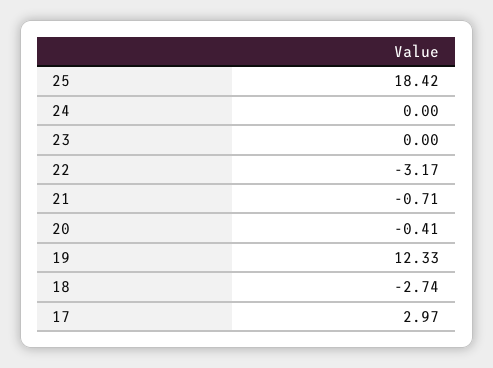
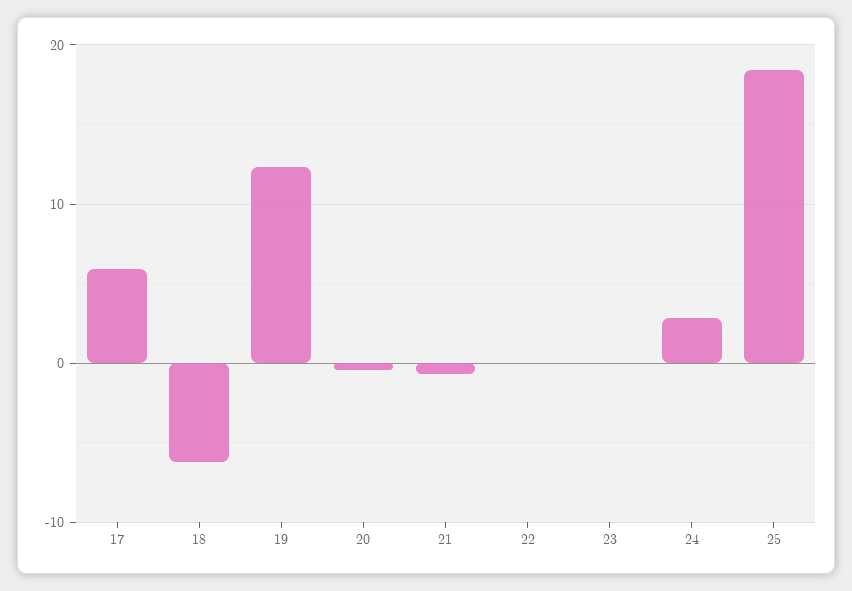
  {
    "25": 18.42,
-   "24": 0,
+   "24": 3,
    "23": 0,
-   "22": -3.17,
+   "22": 0,
    "21": -0.71,
    "20": -0.41,
    "19": 12.33,
-   "18": -2.74,
+   "18": -6,
-   "17": 2.97
+   "17": 6
  }

